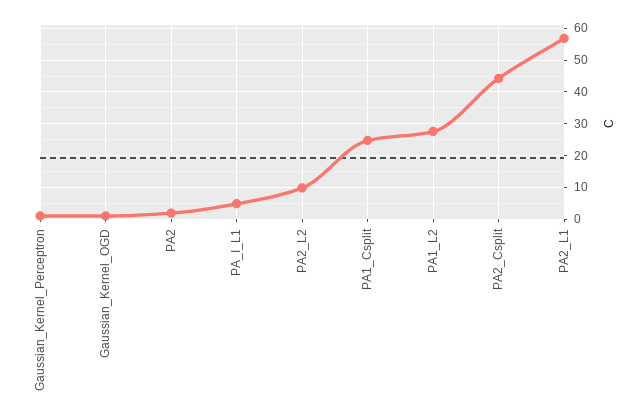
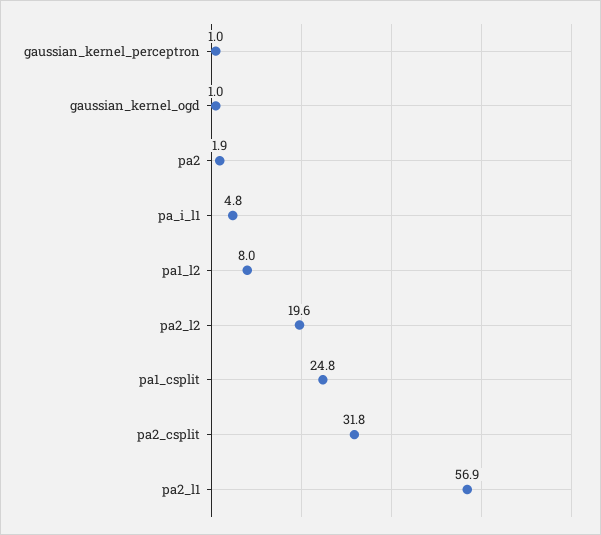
  {
    "Gaussian_Kernel_Perceptron": 1,
    "Gaussian_Kernel_OGD": 1,
    "PA2": 1.9,
    "PA_I_L1": 4.8,
-   "PA2_L2": 10,
+   "PA2_L2": 19.6,
    "PA1_Csplit": 24.8,
-   "PA1_L2": 28,
+   "PA1_L2": 8,
-   "PA2_Csplit": 44,
+   "PA2_Csplit": 31.8,
    "PA2_L1": 56.9
  }

